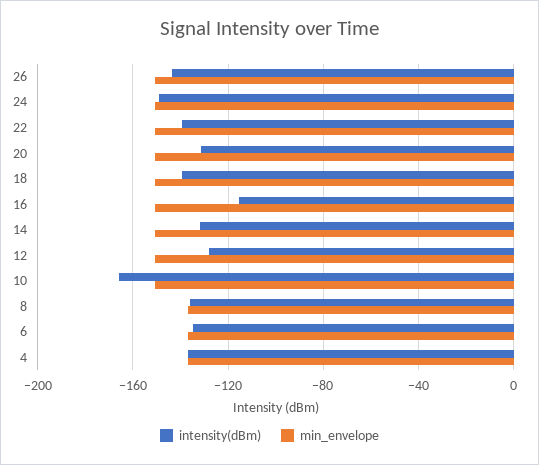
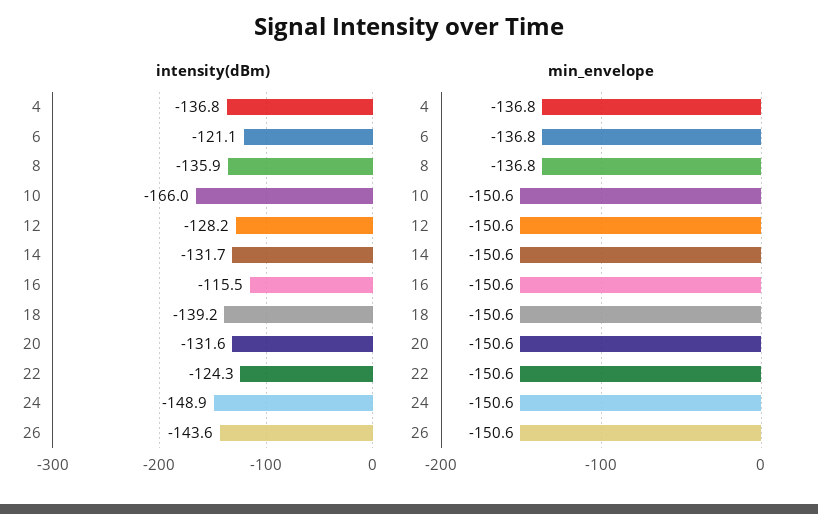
  {
    "intensity(dBm)": {
      "26": -143.6,
      "24": -148.9,
-     "22": -140,
+     "22": -124.3,
      "20": -131.6,
      "18": -139.2,
      "16": -115.5,
      "14": -131.7,
      "12": -128.2,
      "10": -166,
      "8": -135.9,
-     "6": -135,
+     "6": -121.1,
      "4": -136.8
    },
    "min_envelope": {
      "26": -150.6,
      "24": -150.6,
      "22": -150.6,
      "20": -150.6,
      "18": -150.6,
      "16": -150.6,
      "14": -150.6,
      "12": -150.6,
      "10": -150.6,
      "8": -136.8,
      "6": -136.8,
      "4": -136.8
    }
  }

